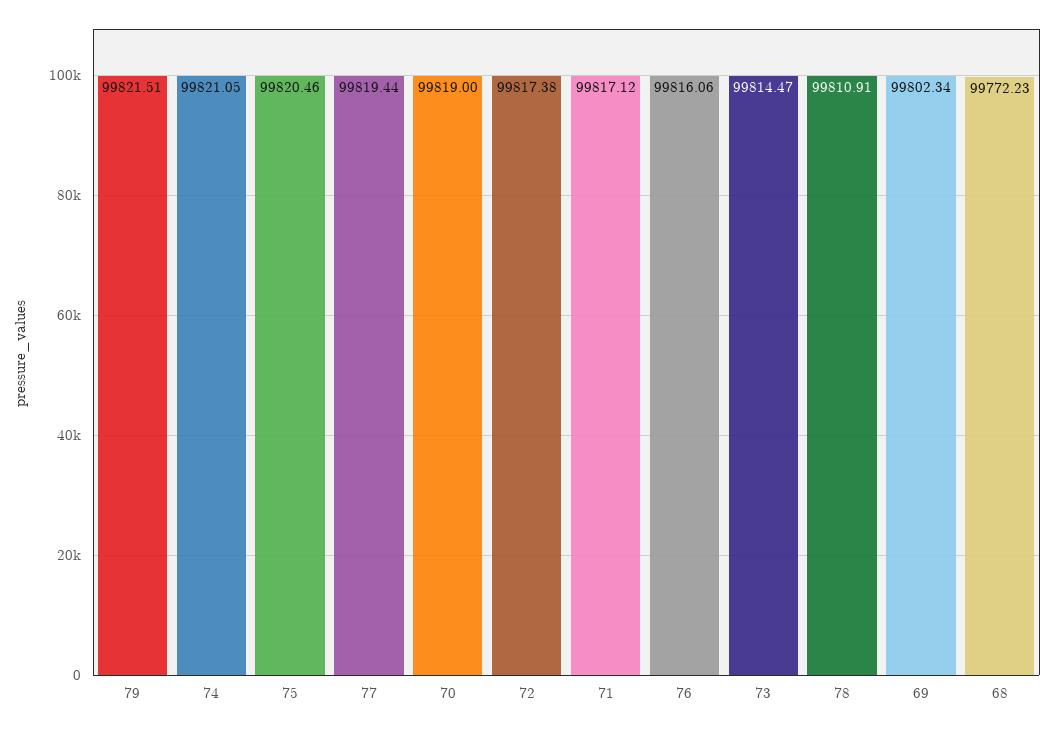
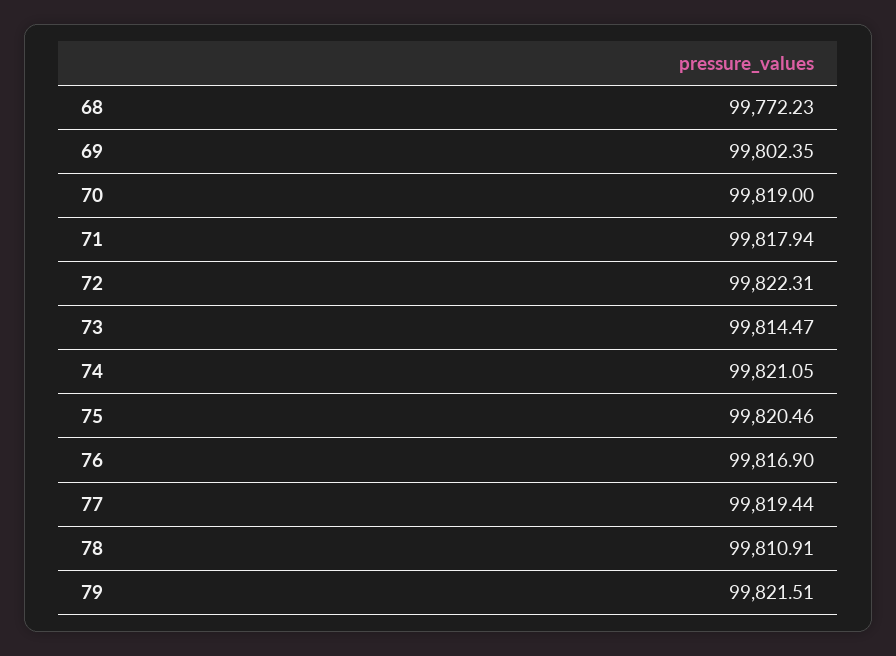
  {
    "79": 99821.51,
    "74": 99821.05,
    "75": 99820.46,
    "77": 99819.44,
    "70": 99819,
-   "72": 99817.38,
+   "72": 99822.31,
-   "71": 99817.12,
+   "71": 99817.94,
-   "76": 99816.06,
+   "76": 99816.9,
    "73": 99814.47,
    "78": 99810.91,
-   "69": 99802.34,
+   "69": 99802.35,
    "68": 99772.23
  }

